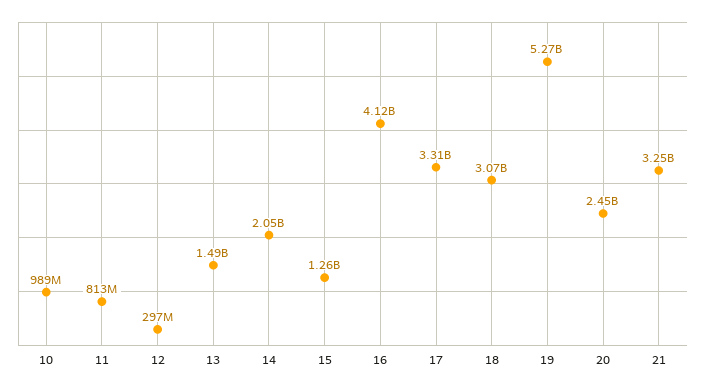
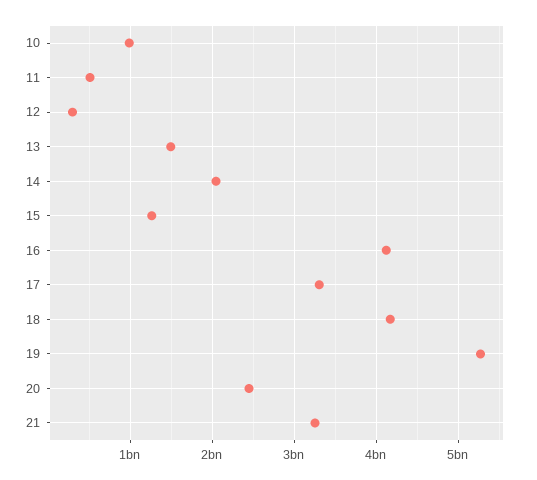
  {
    "10": 989000000,
-   "11": 813000000,
+   "11": 500000000,
    "12": 297000000,
    "13": 1490000000,
    "14": 2050000000,
    "15": 1260000000,
    "16": 4120000000,
    "17": 3310000000,
-   "18": 3070000000,
+   "18": 4200000000,
    "19": 5270000000,
    "20": 2450000000,
    "21": 3250000000
  }

